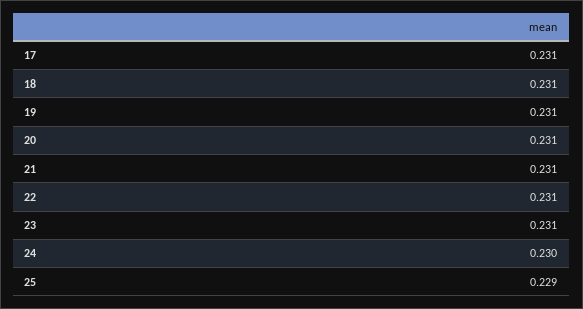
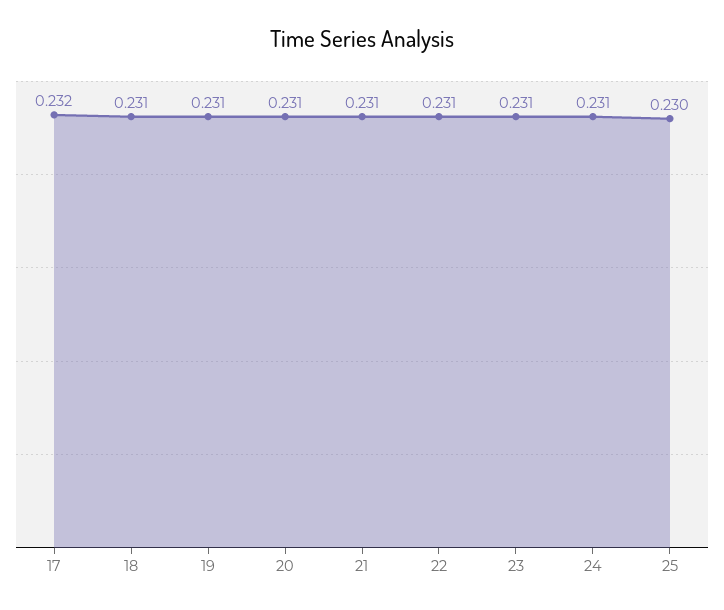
  {
-   "17": 0.231,
+   "17": 0.232,
    "18": 0.231,
    "19": 0.231,
    "20": 0.231,
    "21": 0.231,
    "22": 0.231,
    "23": 0.231,
-   "24": 0.23,
+   "24": 0.231,
-   "25": 0.229
+   "25": 0.23
  }

